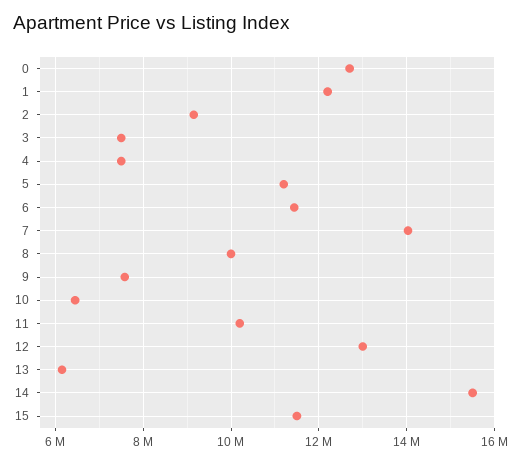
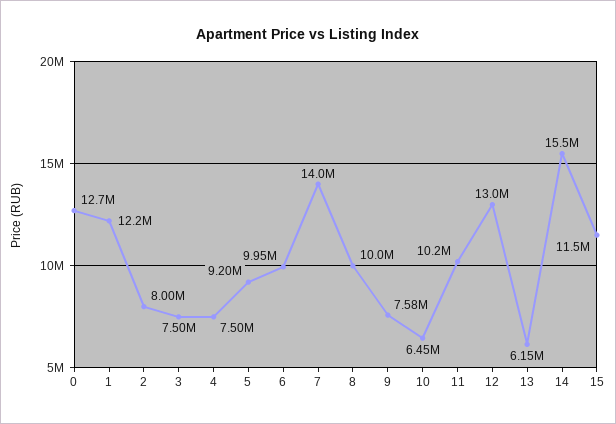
  {
    "0": 12700000,
    "1": 12200000,
-   "2": 9200000,
+   "2": 8000000,
    "3": 7500000,
    "4": 7500000,
-   "5": 11200000,
+   "5": 9200000,
-   "6": 11400000,
+   "6": 9950000,
    "7": 14000000,
    "8": 10000000,
    "9": 7580000,
    "10": 6450000,
    "11": 10200000,
    "12": 13000000,
    "13": 6150000,
    "14": 15500000,
    "15": 11500000
  }

